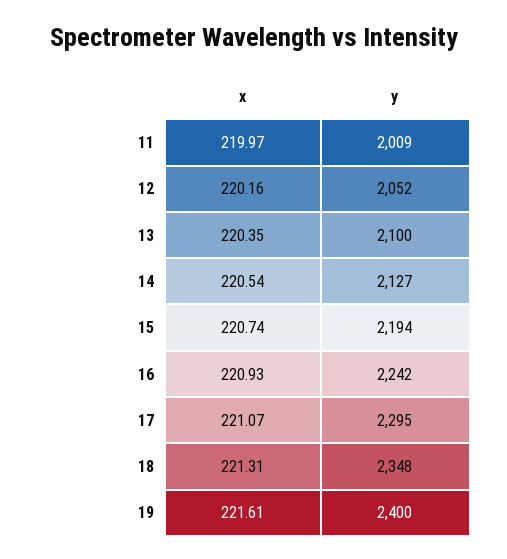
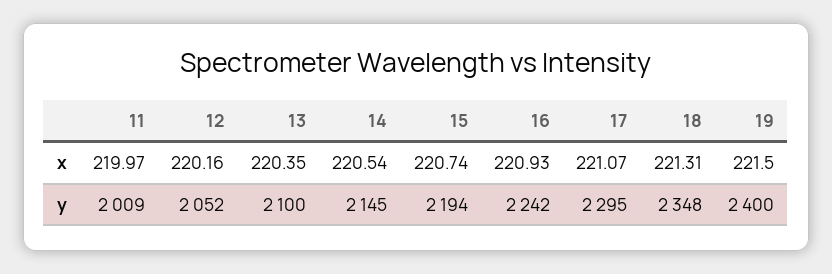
  {
    "x": {
      "11": 219.97,
      "12": 220.16,
      "13": 220.35,
      "14": 220.54,
      "15": 220.74,
      "16": 220.93,
      "17": 221.07,
      "18": 221.31,
-     "19": 221.61
+     "19": 221.5
    },
    "y": {
      "11": 2009,
      "12": 2052,
      "13": 2100,
-     "14": 2127,
+     "14": 2145,
      "15": 2194,
      "16": 2242,
      "17": 2295,
      "18": 2348,
      "19": 2400
    }
  }

